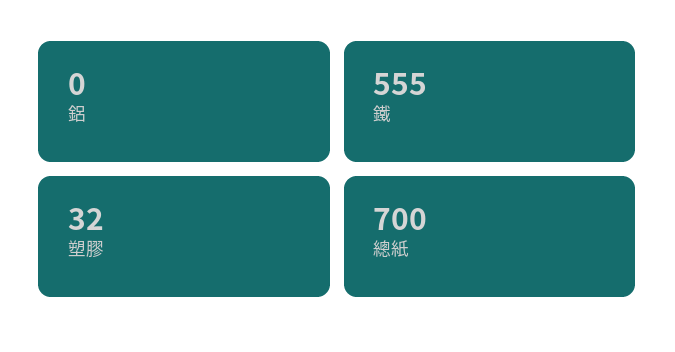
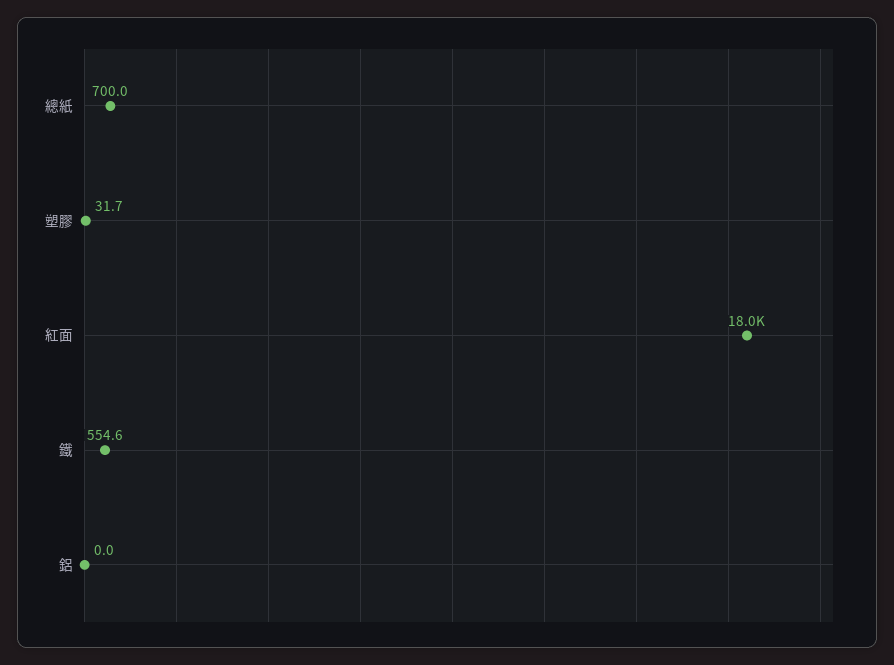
  {
    "鋁": 0,
    "鐵": 554.6,
    "塑膠": 31.7,
-   "總紙": 700
+   "總紙": 700,
+   "紅面": 18000
  }

